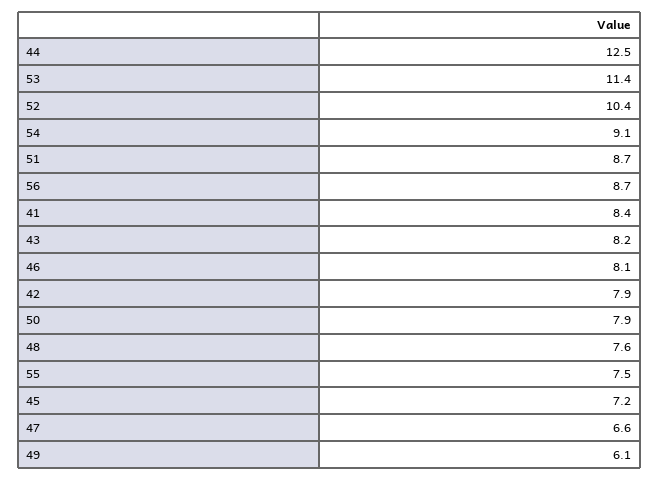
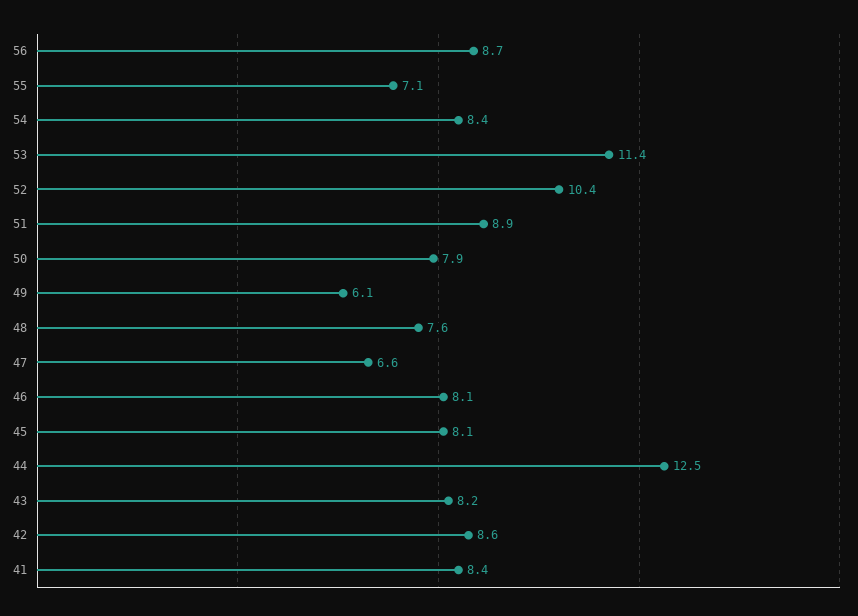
  {
    "44": 12.5,
    "53": 11.4,
    "52": 10.4,
-   "54": 9.1,
+   "54": 8.4,
-   "51": 8.7,
+   "51": 8.9,
    "56": 8.7,
    "41": 8.4,
    "43": 8.2,
    "46": 8.1,
-   "42": 7.9,
+   "42": 8.6,
    "50": 7.9,
    "48": 7.6,
-   "55": 7.5,
+   "55": 7.1,
-   "45": 7.2,
+   "45": 8.1,
    "47": 6.6,
    "49": 6.1
  }

